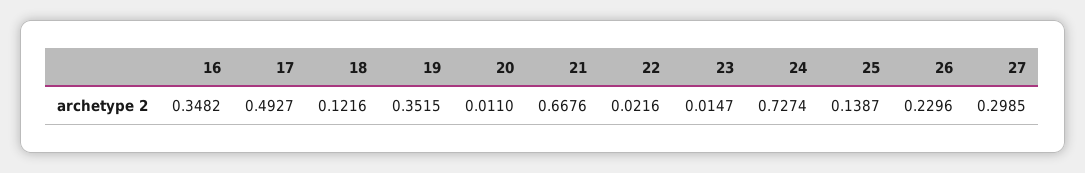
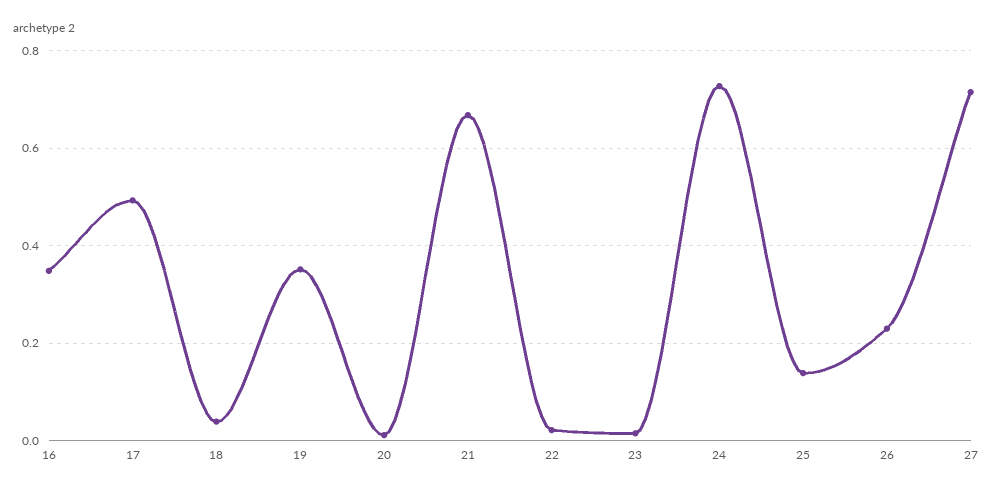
  {
    "16": 0.3482,
    "17": 0.4927,
-   "18": 0.1216,
+   "18": 0.04,
    "19": 0.3515,
    "20": 0.011,
    "21": 0.6676,
    "22": 0.0216,
    "23": 0.0147,
    "24": 0.7274,
    "25": 0.1387,
    "26": 0.2296,
-   "27": 0.2985
+   "27": 0.72
  }

